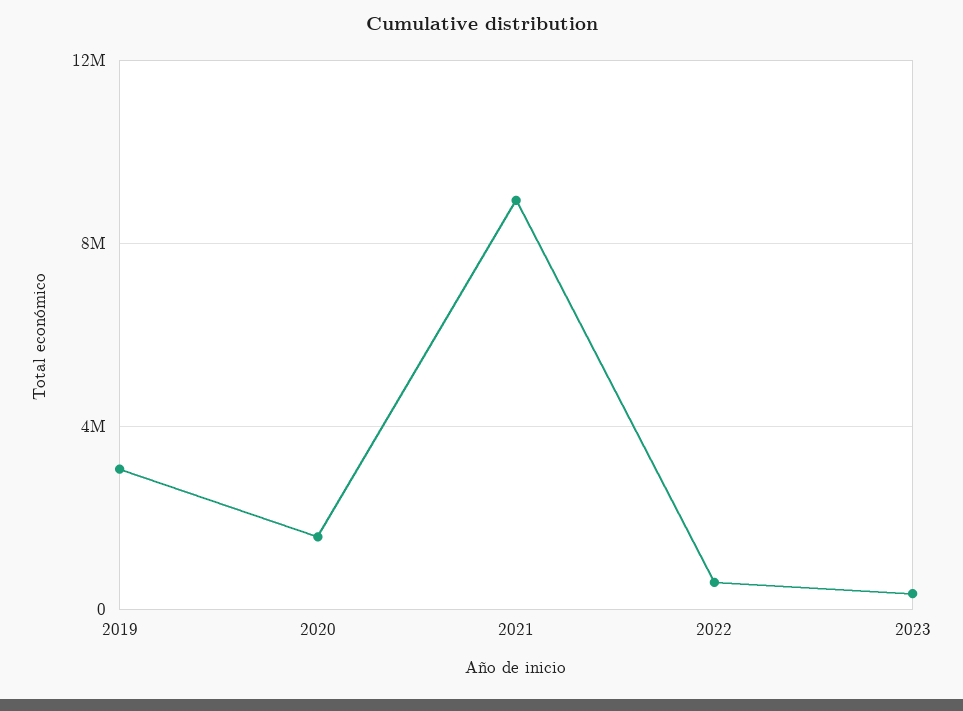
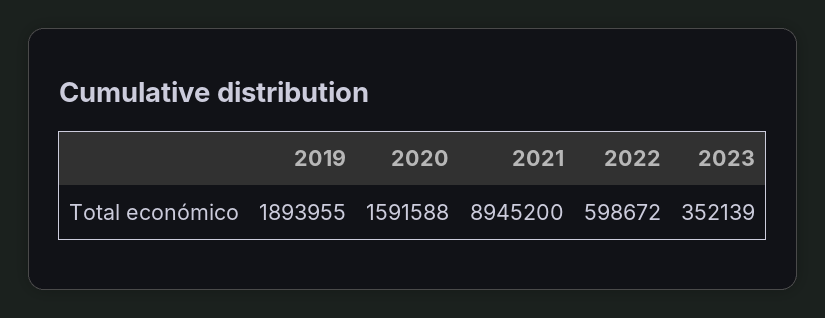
  {
-   "2019": 3000000,
+   "2019": 1893955,
    "2020": 1591588,
    "2021": 8945200,
    "2022": 598672,
    "2023": 352139
  }

